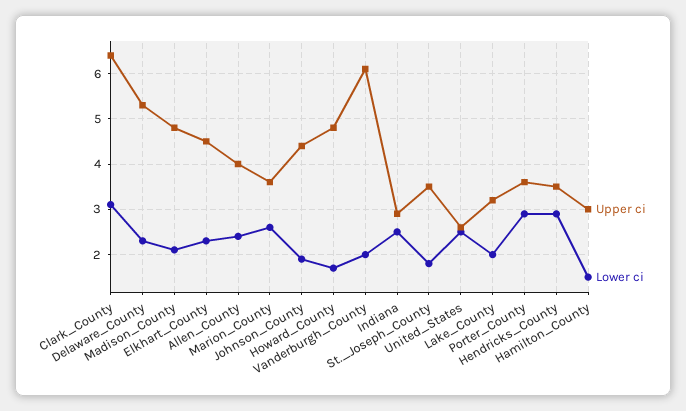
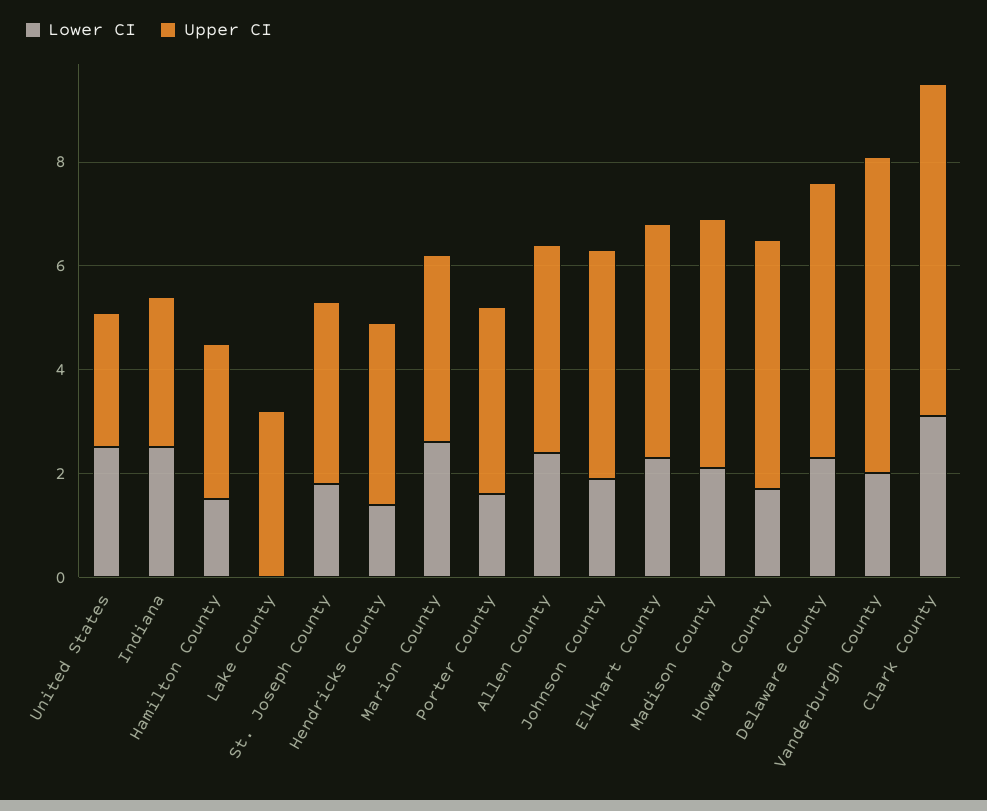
  {
    "Upper ci": {
      "Clark_County": 6.5,
      "Delaware_County": 5.5,
      "Madison_County": 5,
      "Elkhart_County": 4.5,
      "Allen_County": 4,
      "Marion_County": 3.5,
      "Johnson_County": 4.5,
      "Howard_County": 5,
      "Vanderburgh_County": 6,
      "Indiana": 3,
      "St._Joseph_County": 3.5,
      "United_States": 2.5,
      "Lake_County": 3,
      "Porter_County": 3.5,
      "Hendricks_County": 3.5,
      "Hamilton_County": 3
    },
    "Lower ci": {
      "Clark_County": 3,
      "Delaware_County": 2.5,
      "Madison_County": 2,
      "Elkhart_County": 2.5,
      "Allen_County": 2.5,
      "Marion_County": 2.5,
      "Johnson_County": 2,
      "Howard_County": 1.5,
      "Vanderburgh_County": 2,
      "Indiana": 2.5,
      "St._Joseph_County": 2,
      "United_States": 2.5,
-     "Lake_County": 2,
+     "Lake_County": 0,
-     "Porter_County": 3,
+     "Porter_County": 1.5,
-     "Hendricks_County": 3,
+     "Hendricks_County": 1.5,
      "Hamilton_County": 1.5
    }
  }

